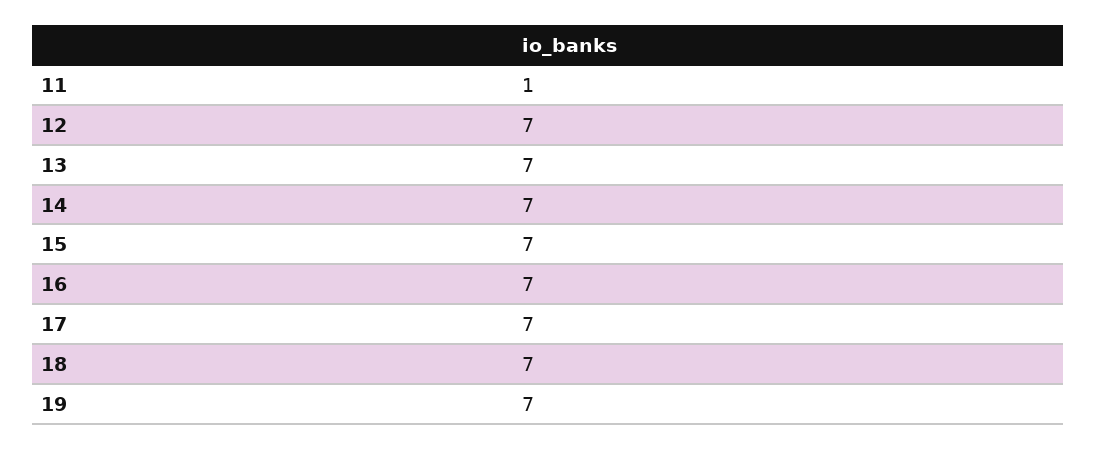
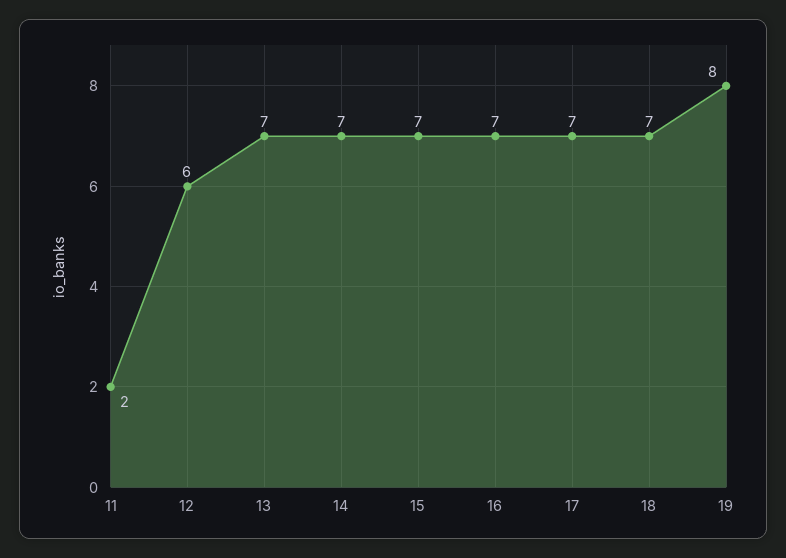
  {
-   "11": 1,
+   "11": 2,
-   "12": 7,
+   "12": 6,
    "13": 7,
    "14": 7,
    "15": 7,
    "16": 7,
    "17": 7,
    "18": 7,
-   "19": 7
+   "19": 8
  }

